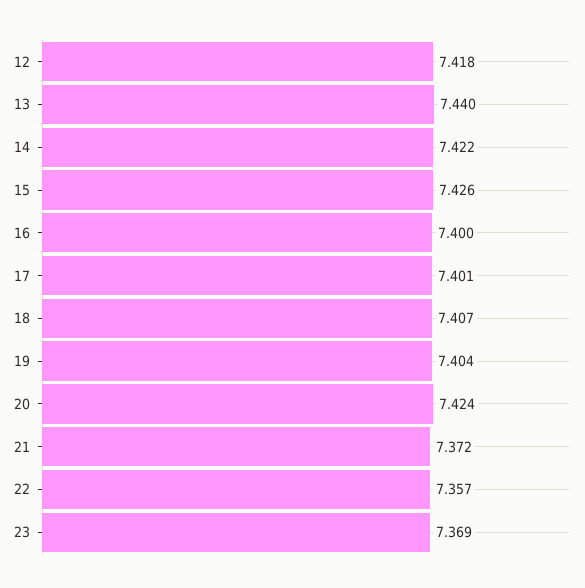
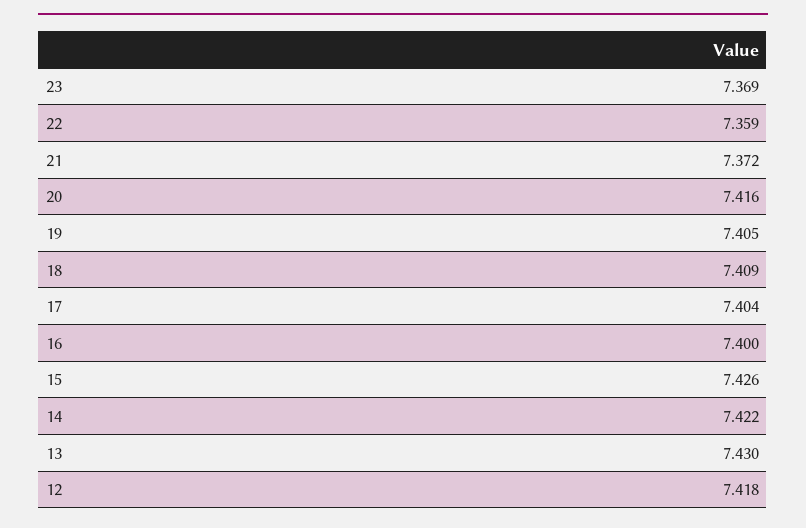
  {
    "12": 7.418,
-   "13": 7.44,
+   "13": 7.43,
    "14": 7.422,
    "15": 7.426,
    "16": 7.4,
-   "17": 7.401,
+   "17": 7.404,
-   "18": 7.407,
+   "18": 7.409,
-   "19": 7.404,
+   "19": 7.405,
-   "20": 7.424,
+   "20": 7.416,
    "21": 7.372,
-   "22": 7.357,
+   "22": 7.359,
    "23": 7.369
  }

